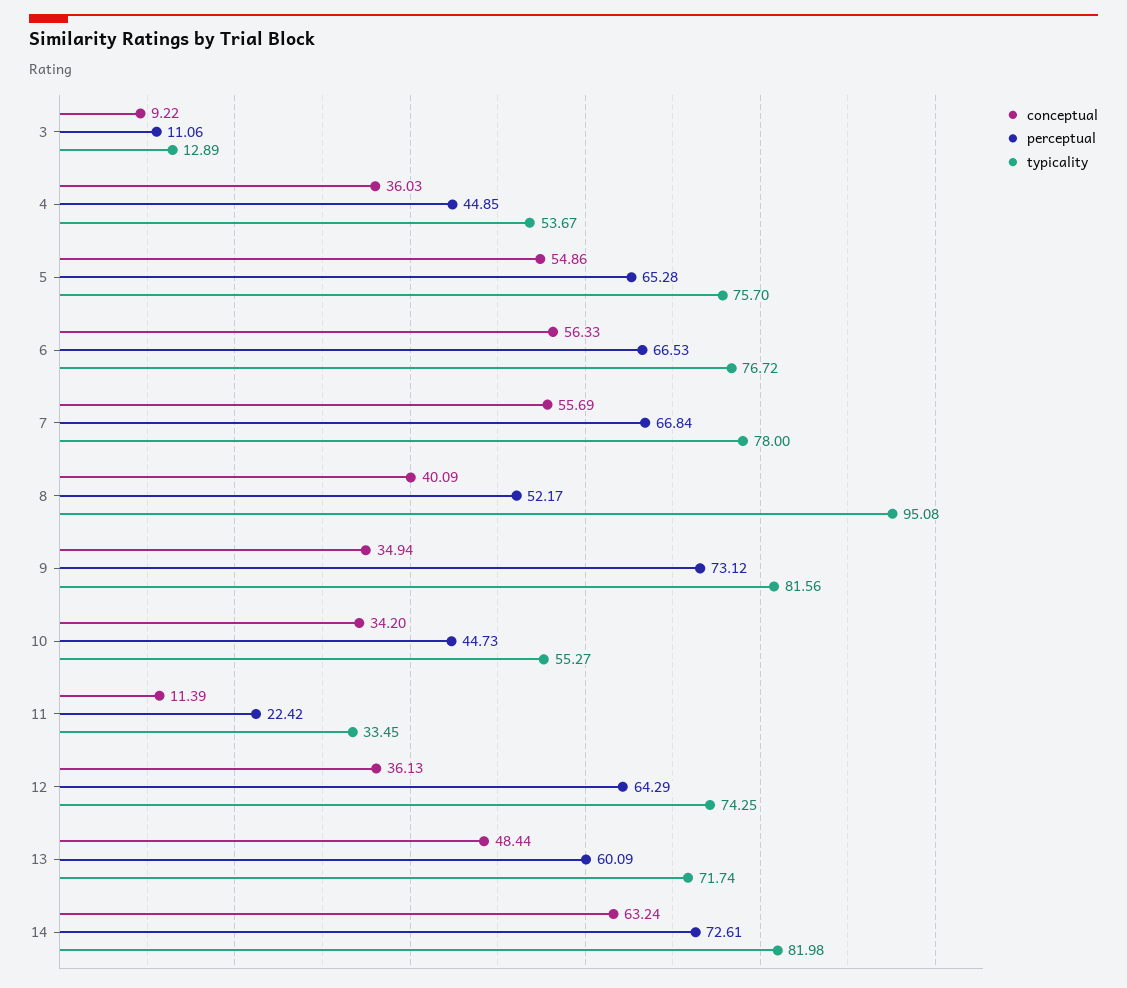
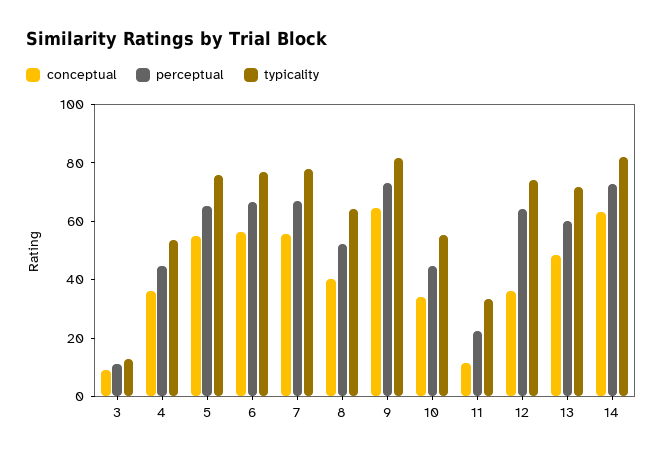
  {
    "conceptual": {
      "3": 9.22,
      "4": 36.03,
      "5": 54.86,
      "6": 56.33,
      "7": 55.69,
      "8": 40.09,
-     "9": 34.94,
+     "9": 65,
      "10": 34.2,
      "11": 11.39,
      "12": 36.13,
      "13": 48.44,
      "14": 63.24
    },
    "perceptual": {
      "3": 11.06,
      "4": 44.85,
      "5": 65.28,
      "6": 66.53,
      "7": 66.84,
      "8": 52.17,
      "9": 73.12,
      "10": 44.73,
      "11": 22.42,
      "12": 64.29,
      "13": 60.09,
      "14": 72.61
    },
    "typicality": {
      "3": 12.89,
      "4": 53.67,
      "5": 75.7,
      "6": 76.72,
      "7": 78,
-     "8": 95.08,
+     "8": 65,
      "9": 81.56,
      "10": 55.27,
      "11": 33.45,
      "12": 74.25,
      "13": 71.74,
      "14": 81.98
    }
  }

